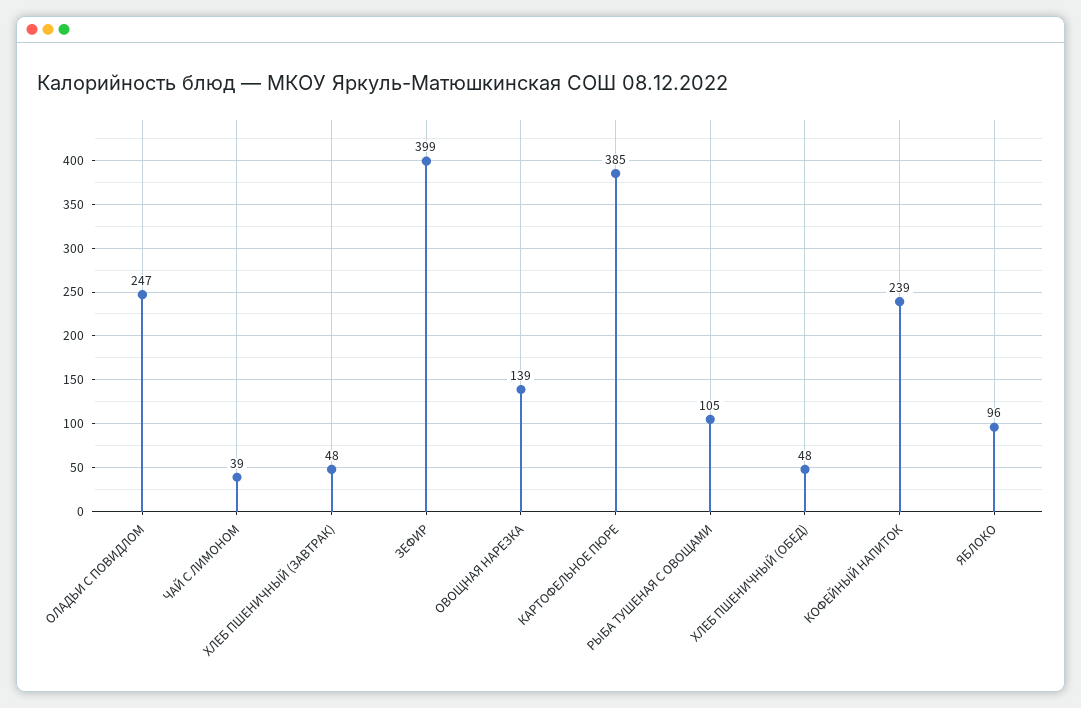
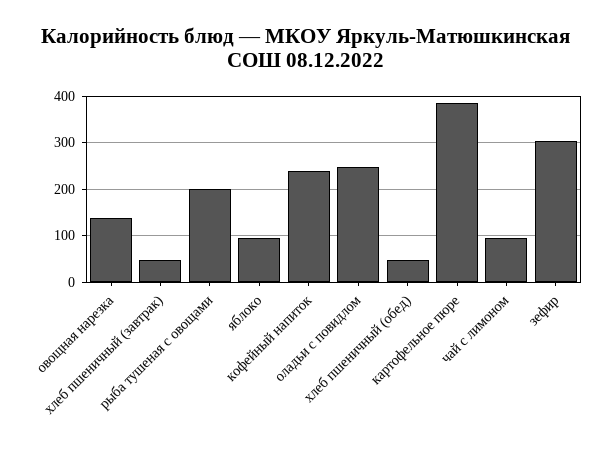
  {
    "ОЛАДЬИ С ПОВИДЛОМ": 247,
-   "ЧАЙ С ЛИМОНОМ": 39,
+   "ЧАЙ С ЛИМОНОМ": 100,
    "ХЛЕБ ПШЕНИЧНЫЙ (ЗАВТРАК)": 48,
-   "ЗЕФИР": 399,
+   "ЗЕФИР": 300,
    "ОВОЩНАЯ НАРЕЗКА": 139,
    "КАРТОФЕЛЬНОЕ ПЮРЕ": 385,
-   "РЫБА ТУШЕНАЯ С ОВОЩАМИ": 105,
+   "РЫБА ТУШЕНАЯ С ОВОЩАМИ": 200,
    "ХЛЕБ ПШЕНИЧНЫЙ (ОБЕД)": 48,
    "КОФЕЙНЫЙ НАПИТОК": 239,
    "ЯБЛОКО": 96
  }

